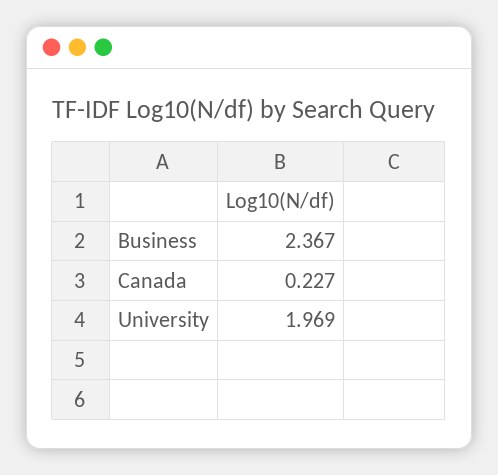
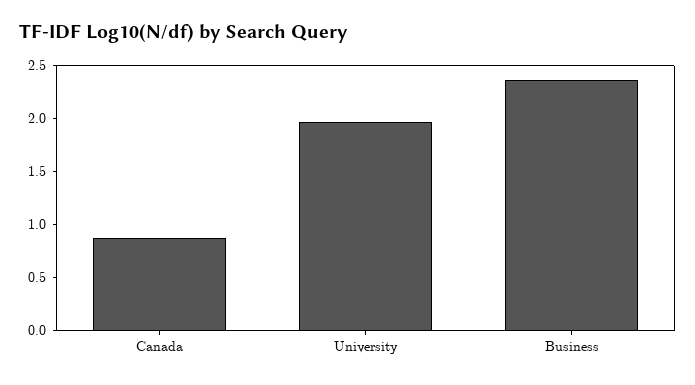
  {
    "Business": 2.367,
-   "Canada": 0.227,
+   "Canada": 0.9,
    "University": 1.969
  }

